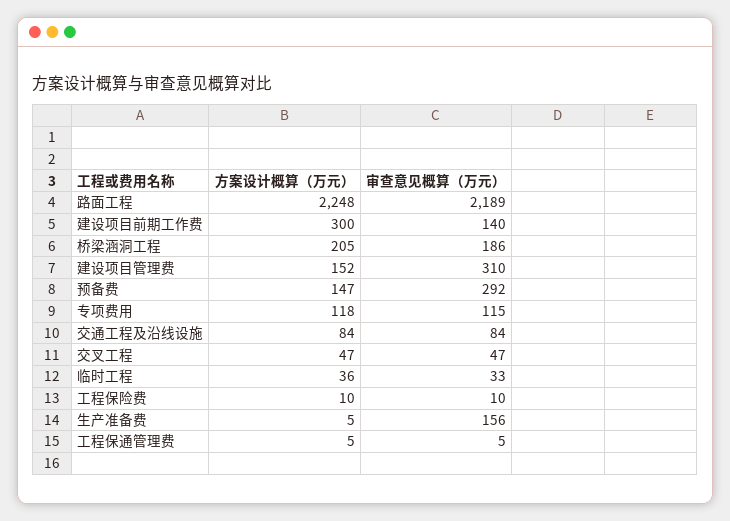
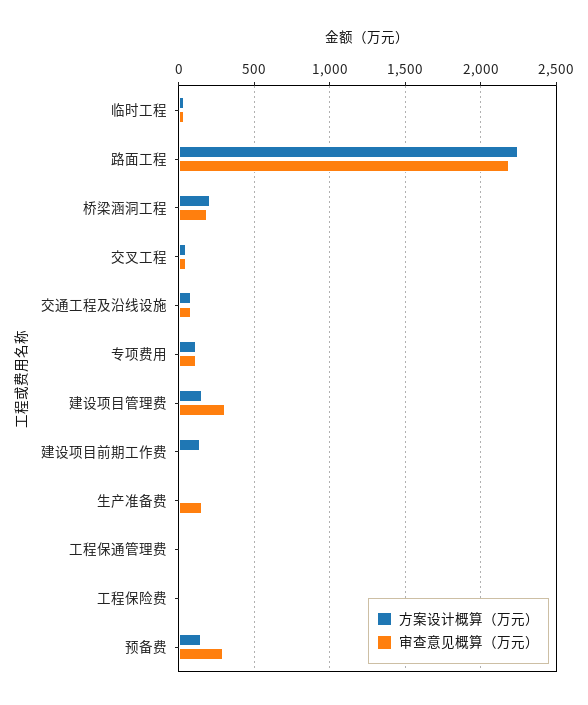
  {
    "方案设计概算（万元）": {
      "路面工程": 2248,
-     "建设项目前期工作费": 300,
+     "建设项目前期工作费": 150,
      "桥梁涵洞工程": 205,
      "建设项目管理费": 152,
      "预备费": 147,
      "专项费用": 118,
      "交通工程及沿线设施": 84,
      "交叉工程": 47,
      "临时工程": 36,
      "工程保险费": 10,
      "生产准备费": 5,
      "工程保通管理费": 5
    },
    "审查意见概算（万元）": {
      "路面工程": 2189,
-     "建设项目前期工作费": 140,
+     "建设项目前期工作费": 0,
      "桥梁涵洞工程": 186,
      "建设项目管理费": 310,
      "预备费": 292,
      "专项费用": 115,
      "交通工程及沿线设施": 84,
      "交叉工程": 47,
      "临时工程": 33,
      "工程保险费": 10,
      "生产准备费": 156,
      "工程保通管理费": 5
    }
  }

